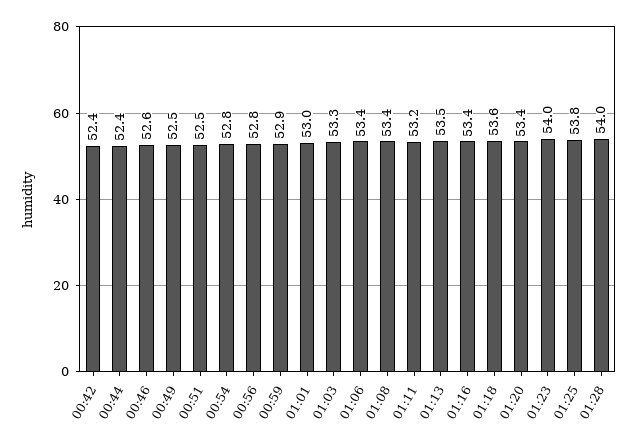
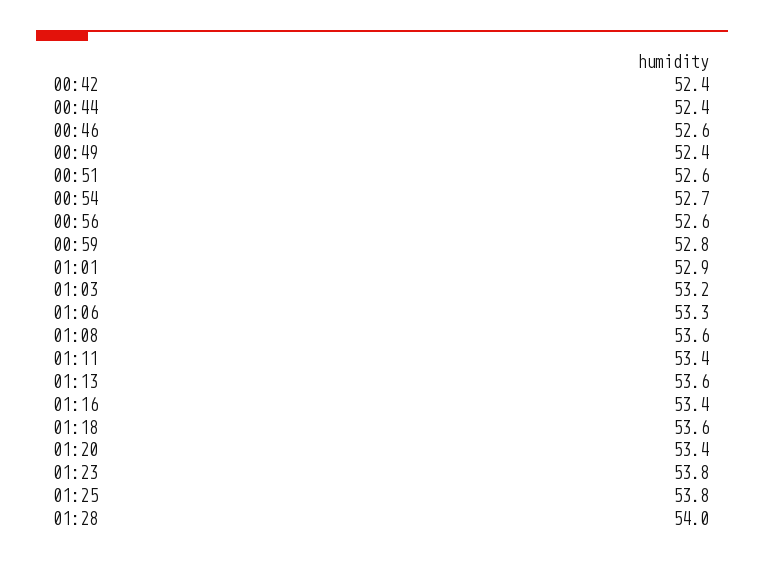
  {
    "00:42": 52.4,
    "00:44": 52.4,
    "00:46": 52.6,
-   "00:49": 52.5,
+   "00:49": 52.4,
-   "00:51": 52.5,
+   "00:51": 52.6,
-   "00:54": 52.8,
+   "00:54": 52.7,
-   "00:56": 52.8,
+   "00:56": 52.6,
-   "00:59": 52.9,
+   "00:59": 52.8,
-   "01:01": 53,
+   "01:01": 52.9,
-   "01:03": 53.3,
+   "01:03": 53.2,
-   "01:06": 53.4,
+   "01:06": 53.3,
-   "01:08": 53.4,
+   "01:08": 53.6,
-   "01:11": 53.2,
+   "01:11": 53.4,
-   "01:13": 53.5,
+   "01:13": 53.6,
    "01:16": 53.4,
    "01:18": 53.6,
    "01:20": 53.4,
-   "01:23": 54,
+   "01:23": 53.8,
    "01:25": 53.8,
    "01:28": 54
  }

